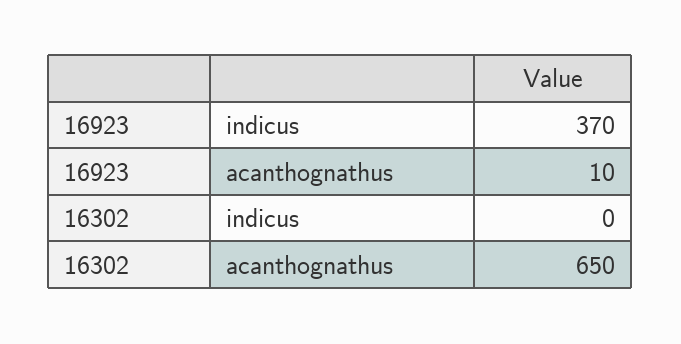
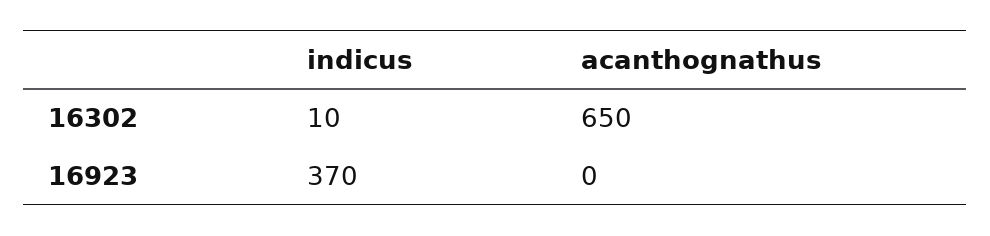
  {
    "16923": {
      "indicus": 370,
-     "acanthognathus": 10
+     "acanthognathus": 0
    },
    "16302": {
-     "indicus": 0,
+     "indicus": 10,
      "acanthognathus": 650
    }
  }

